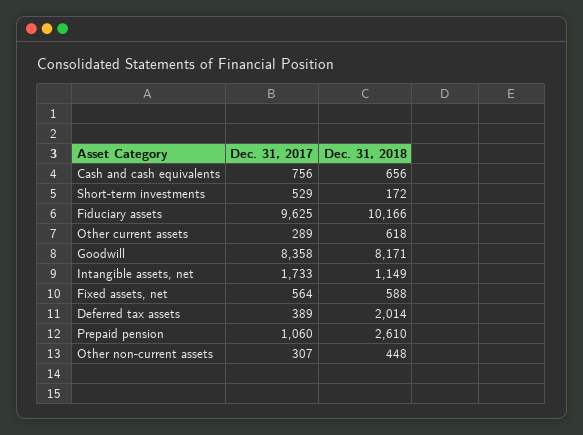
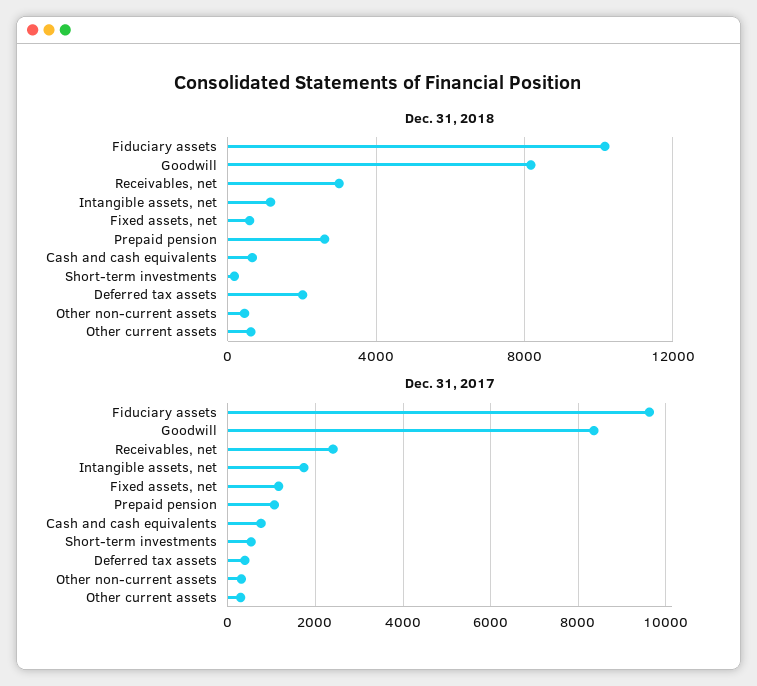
  {
    "Dec. 31, 2017": {
      "Cash and cash equivalents": 756,
      "Short-term investments": 529,
      "Fiduciary assets": 9625,
      "Other current assets": 289,
      "Goodwill": 8358,
      "Intangible assets, net": 1733,
-     "Fixed assets, net": 564,
+     "Fixed assets, net": 1200,
      "Deferred tax assets": 389,
      "Prepaid pension": 1060,
-     "Other non-current assets": 307
+     "Other non-current assets": 307,
+     "Receivables, net": 2400
    },
    "Dec. 31, 2018": {
      "Cash and cash equivalents": 656,
      "Short-term investments": 172,
      "Fiduciary assets": 10166,
      "Other current assets": 618,
      "Goodwill": 8171,
      "Intangible assets, net": 1149,
      "Fixed assets, net": 588,
      "Deferred tax assets": 2014,
      "Prepaid pension": 2610,
-     "Other non-current assets": 448
+     "Other non-current assets": 448,
+     "Receivables, net": 3000
    }
  }

